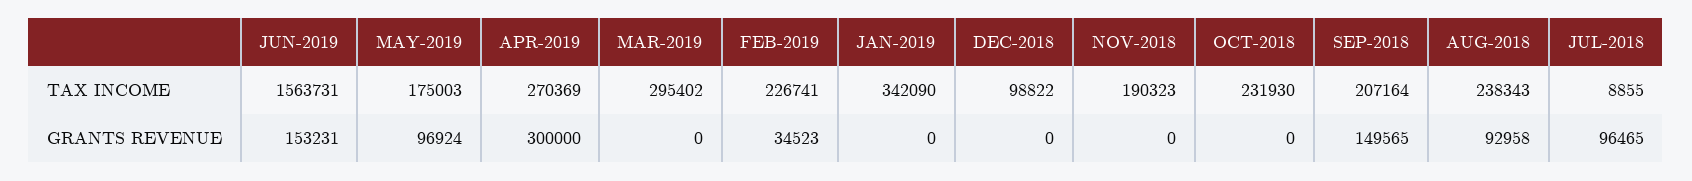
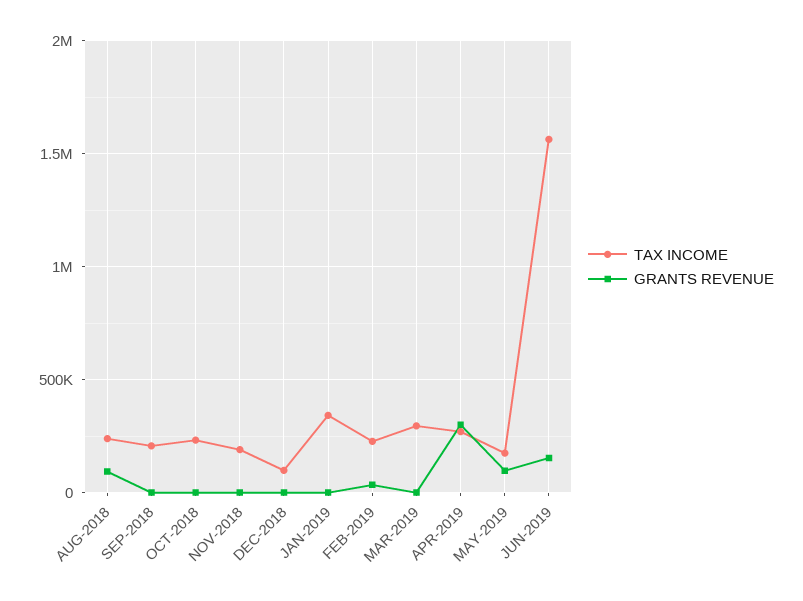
  {
    "TAX INCOME": {
      "JUN-2019": 1563731,
      "MAY-2019": 175003,
      "APR-2019": 270369,
      "MAR-2019": 295402,
      "FEB-2019": 226741,
      "JAN-2019": 342090,
      "DEC-2018": 98822,
      "NOV-2018": 190323,
      "OCT-2018": 231930,
      "SEP-2018": 207164,
-     "AUG-2018": 238343,
+     "AUG-2018": 238343
-     "JUL-2018": 8855
    },
    "GRANTS REVENUE": {
      "JUN-2019": 153231,
      "MAY-2019": 96924,
      "APR-2019": 300000,
      "MAR-2019": 0,
      "FEB-2019": 34523,
      "JAN-2019": 0,
      "DEC-2018": 0,
      "NOV-2018": 0,
      "OCT-2018": 0,
-     "SEP-2018": 149565,
+     "SEP-2018": 0,
-     "AUG-2018": 92958,
+     "AUG-2018": 92958
-     "JUL-2018": 96465
    }
  }

